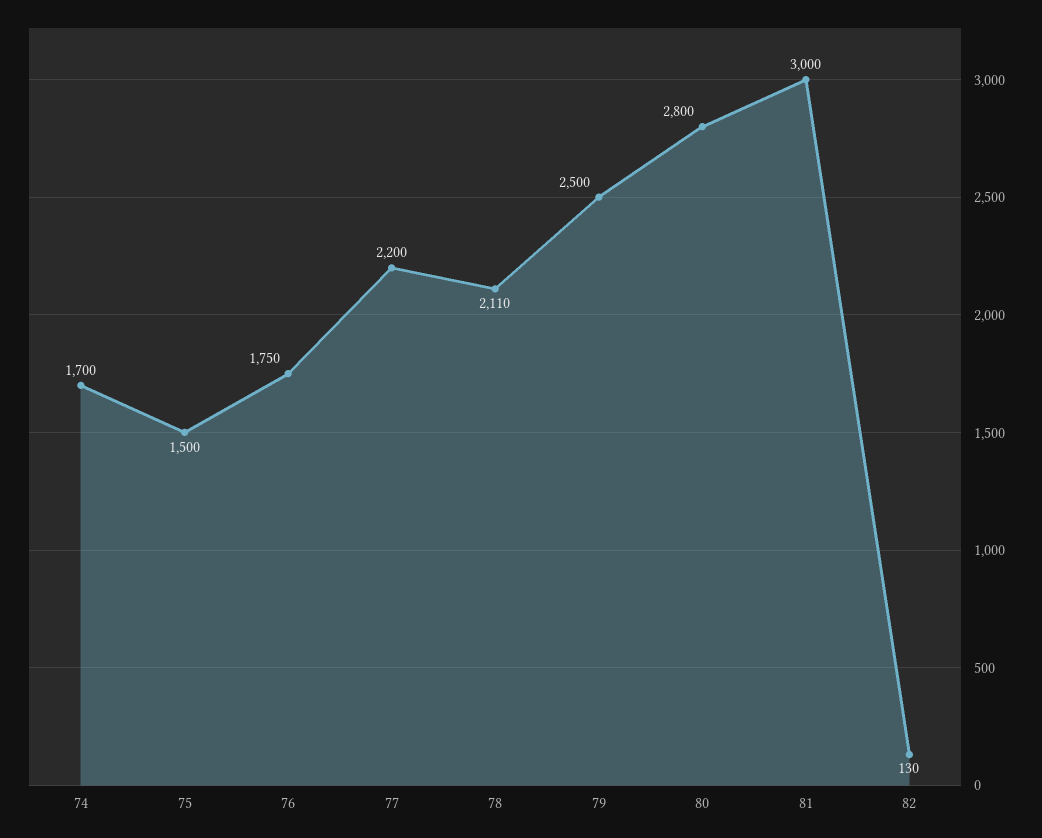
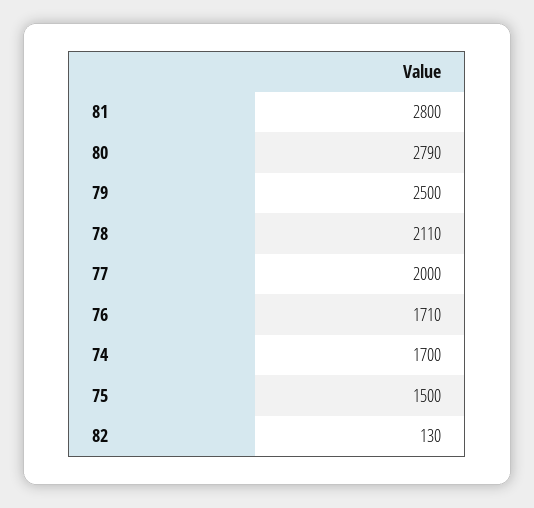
  {
    "74": 1700,
    "75": 1500,
-   "76": 1750,
+   "76": 1710,
-   "77": 2200,
+   "77": 2000,
    "78": 2110,
    "79": 2500,
-   "80": 2800,
+   "80": 2790,
-   "81": 3000,
+   "81": 2800,
    "82": 130
  }

